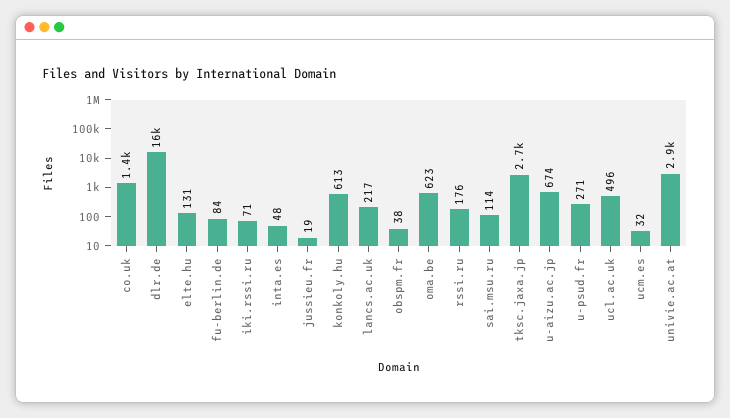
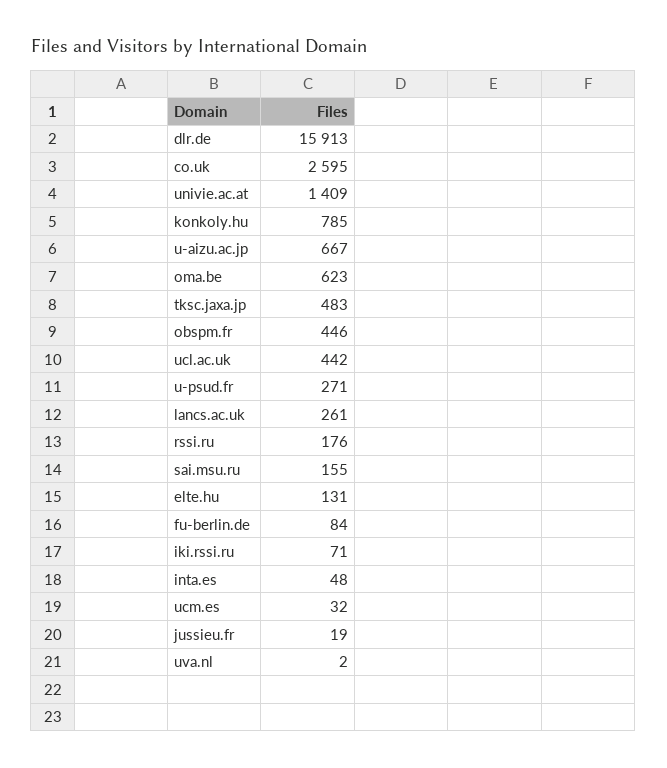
  {
-   "co.uk": 1400,
+   "co.uk": 2595,
    "dlr.de": 15913,
    "elte.hu": 131,
    "fu-berlin.de": 84,
    "iki.rssi.ru": 71,
    "inta.es": 48,
    "jussieu.fr": 19,
-   "konkoly.hu": 613,
+   "konkoly.hu": 785,
-   "lancs.ac.uk": 217,
+   "lancs.ac.uk": 261,
-   "obspm.fr": 38,
+   "obspm.fr": 446,
    "oma.be": 623,
    "rssi.ru": 176,
-   "sai.msu.ru": 114,
+   "sai.msu.ru": 155,
-   "tksc.jaxa.jp": 2700,
+   "tksc.jaxa.jp": 483,
-   "u-aizu.ac.jp": 674,
+   "u-aizu.ac.jp": 667,
    "u-psud.fr": 271,
-   "ucl.ac.uk": 496,
+   "ucl.ac.uk": 442,
    "ucm.es": 32,
-   "univie.ac.at": 2900
+   "univie.ac.at": 1409,
+   "uva.nl": 2
  }

